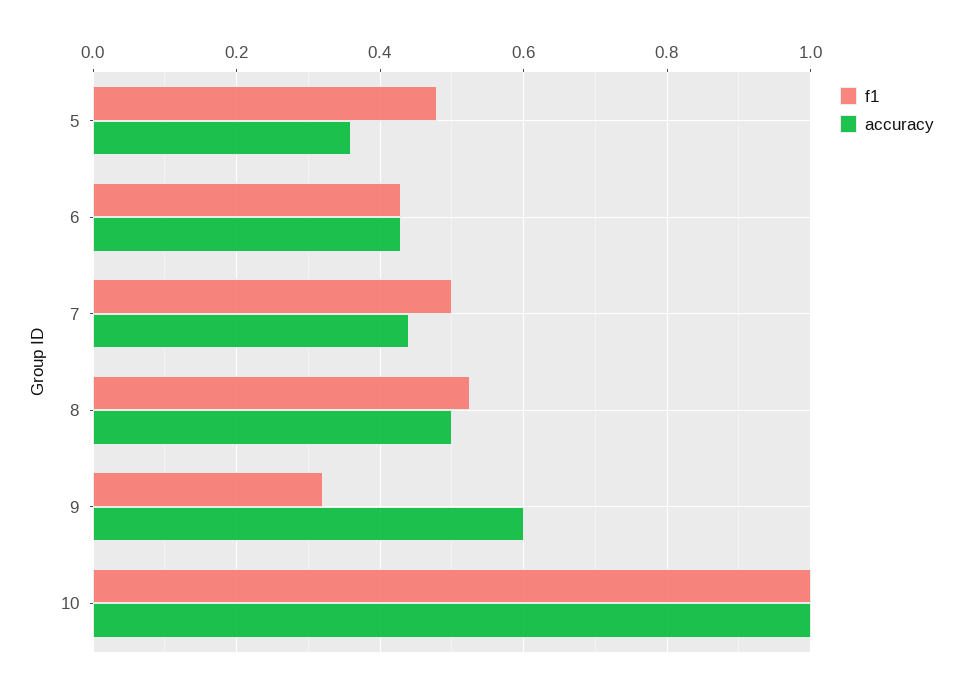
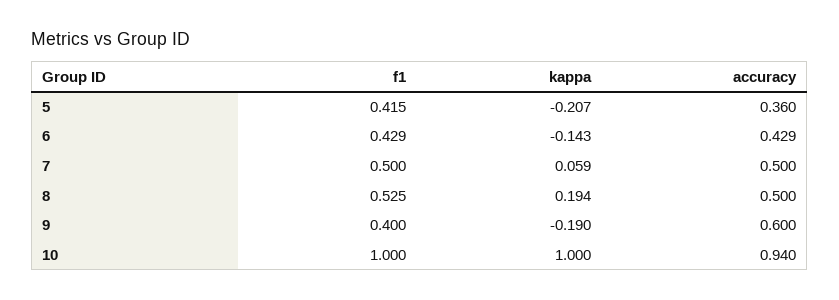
  {
    "f1": {
-     "5": 0.48,
+     "5": 0.415,
      "6": 0.429,
      "7": 0.5,
      "8": 0.525,
-     "9": 0.32,
+     "9": 0.4,
      "10": 1
    },
    "accuracy": {
      "5": 0.36,
      "6": 0.429,
-     "7": 0.44,
+     "7": 0.5,
      "8": 0.5,
      "9": 0.6,
-     "10": 1
+     "10": 0.94
-   }
+   },
+   "kappa": {
+     "5": -0.207,
+     "6": -0.143,
+     "7": 0.059,
+     "8": 0.194,
+     "9": -0.19,
+     "10": 1
+   }
  }

